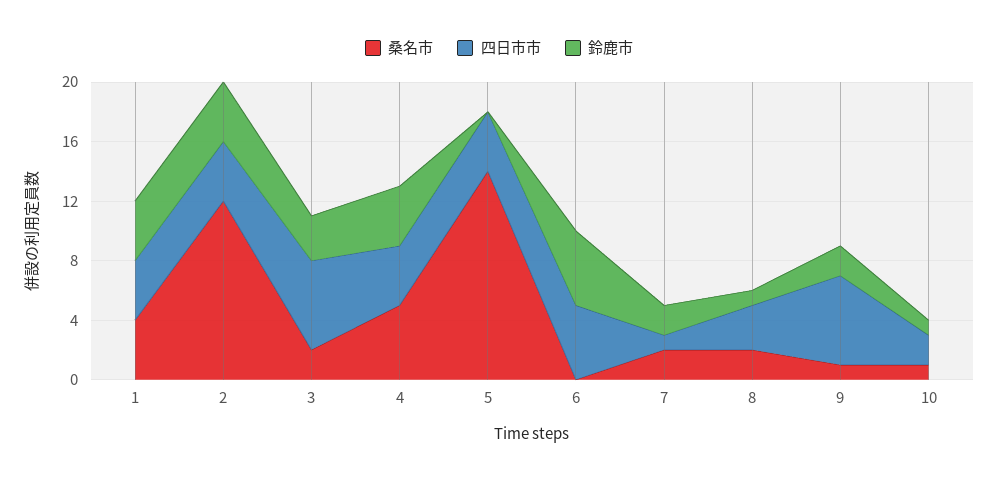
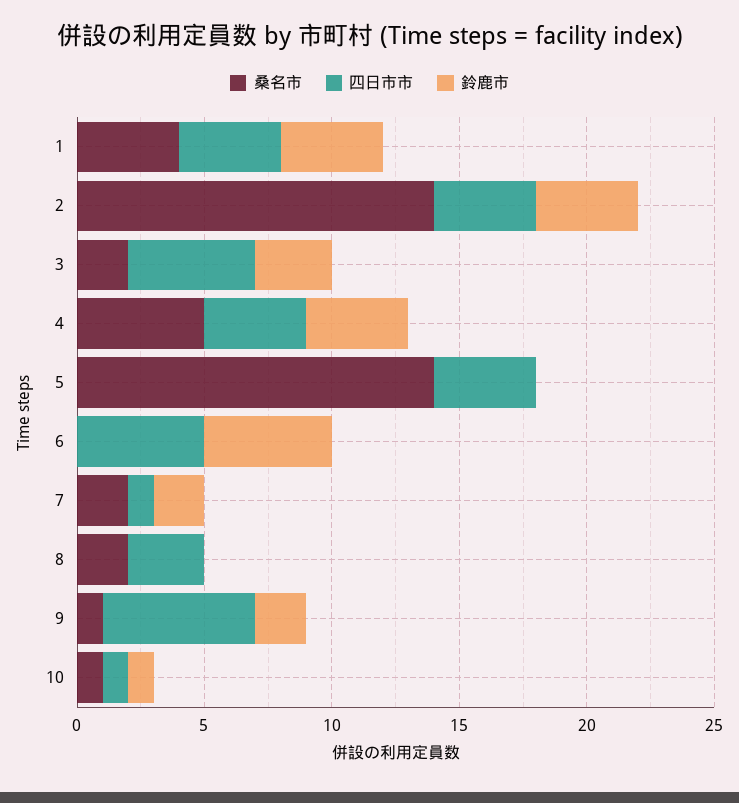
  {
    "桑名市": {
      "1": 4,
-     "2": 12,
+     "2": 14,
      "3": 2,
      "4": 5,
      "5": 14,
      "6": 0,
      "7": 2,
      "8": 2,
      "9": 1,
      "10": 1
    },
    "四日市市": {
      "1": 4,
      "2": 4,
-     "3": 6,
+     "3": 5,
      "4": 4,
      "5": 4,
      "6": 5,
      "7": 1,
      "8": 3,
      "9": 6,
-     "10": 2
+     "10": 1
    },
    "鈴鹿市": {
      "1": 4,
      "2": 4,
      "3": 3,
      "4": 4,
      "5": 0,
      "6": 5,
      "7": 2,
-     "8": 1,
+     "8": 0,
      "9": 2,
      "10": 1
    }
  }

